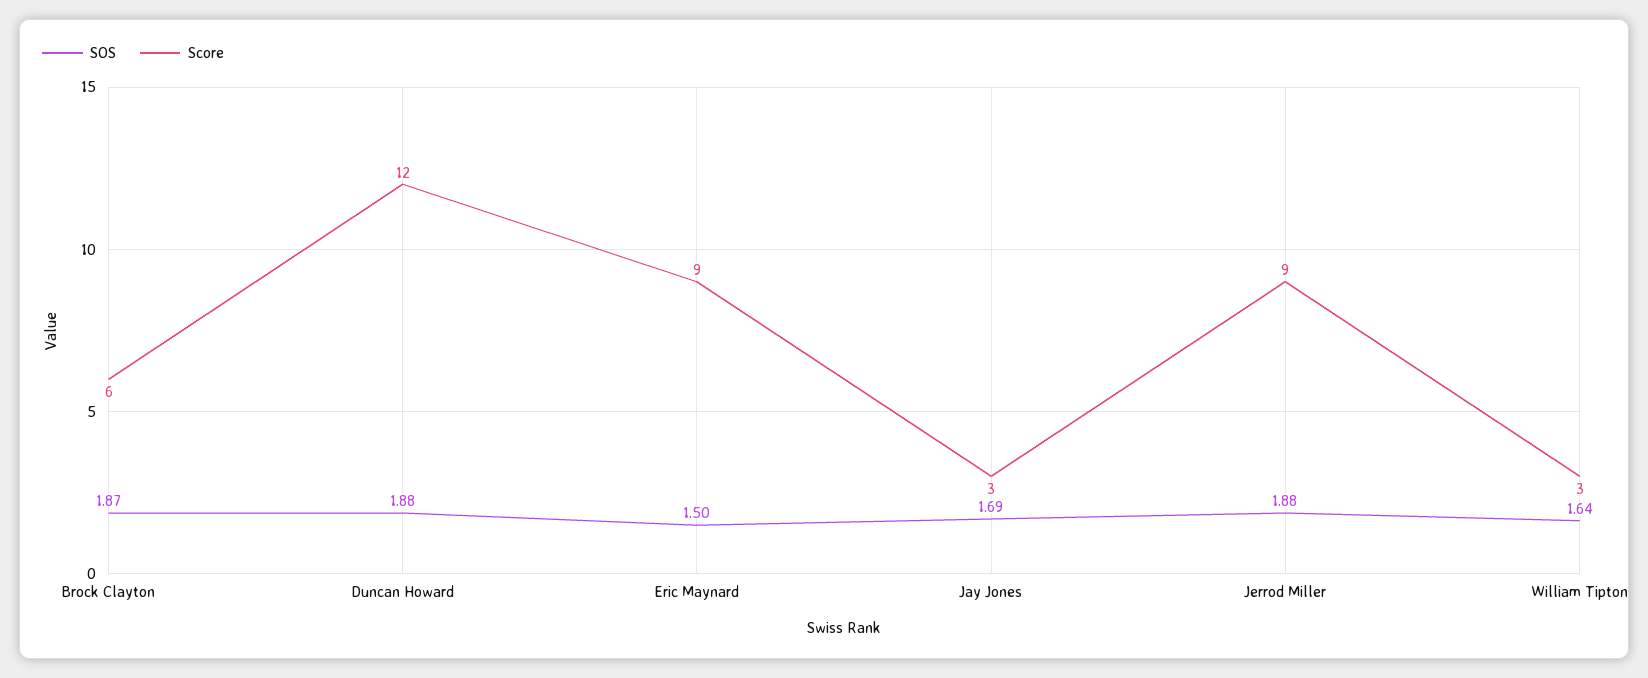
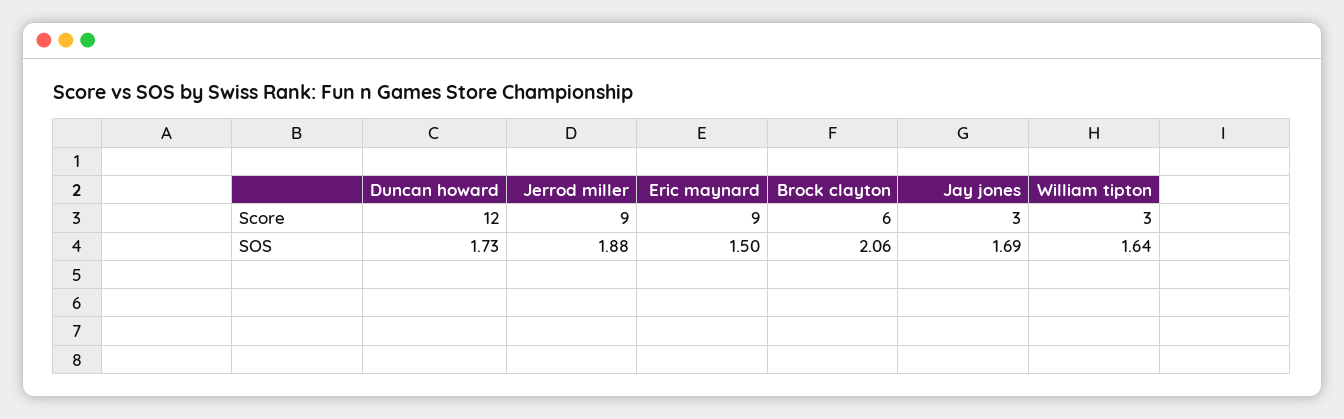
  {
    "SOS": {
-     "Brock Clayton": 1.87,
+     "Brock Clayton": 2.06,
-     "Duncan Howard": 1.88,
+     "Duncan Howard": 1.73,
      "Eric Maynard": 1.5,
      "Jay Jones": 1.69,
      "Jerrod Miller": 1.88,
      "William Tipton": 1.64
    },
    "Score": {
      "Brock Clayton": 6,
      "Duncan Howard": 12,
      "Eric Maynard": 9,
      "Jay Jones": 3,
      "Jerrod Miller": 9,
      "William Tipton": 3
    }
  }

